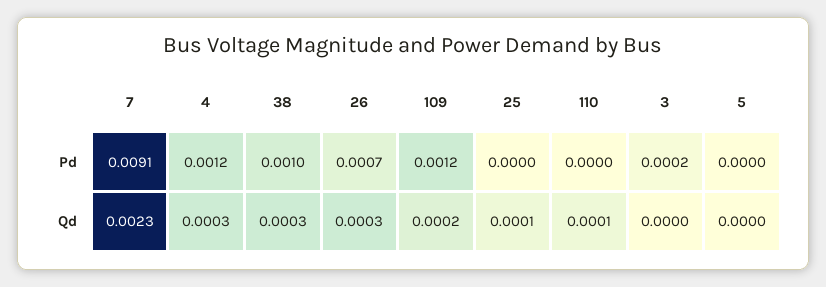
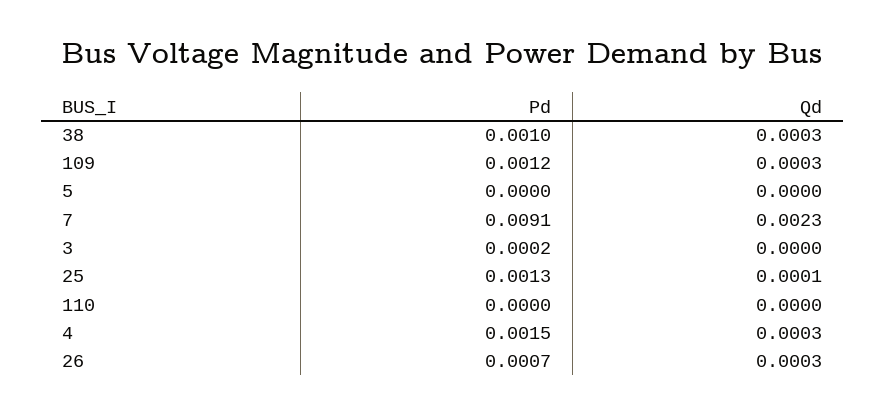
  {
    "7": {
      "Pd": 0.0091,
      "Qd": 0.0023
    },
    "4": {
-     "Pd": 0.0012,
+     "Pd": 0.0015,
      "Qd": 0.0003
    },
    "38": {
      "Pd": 0.001,
      "Qd": 0.0003
    },
    "26": {
      "Pd": 0.0007,
      "Qd": 0.0003
    },
    "109": {
      "Pd": 0.0012,
-     "Qd": 0.0002
+     "Qd": 0.0003
    },
    "25": {
-     "Pd": 0,
+     "Pd": 0.0013,
      "Qd": 0.0001
    },
    "110": {
      "Pd": 0,
-     "Qd": 0.0001
+     "Qd": 0
    },
    "3": {
      "Pd": 0.0002,
      "Qd": 0
    },
    "5": {
      "Pd": 0,
      "Qd": 0
    }
  }

